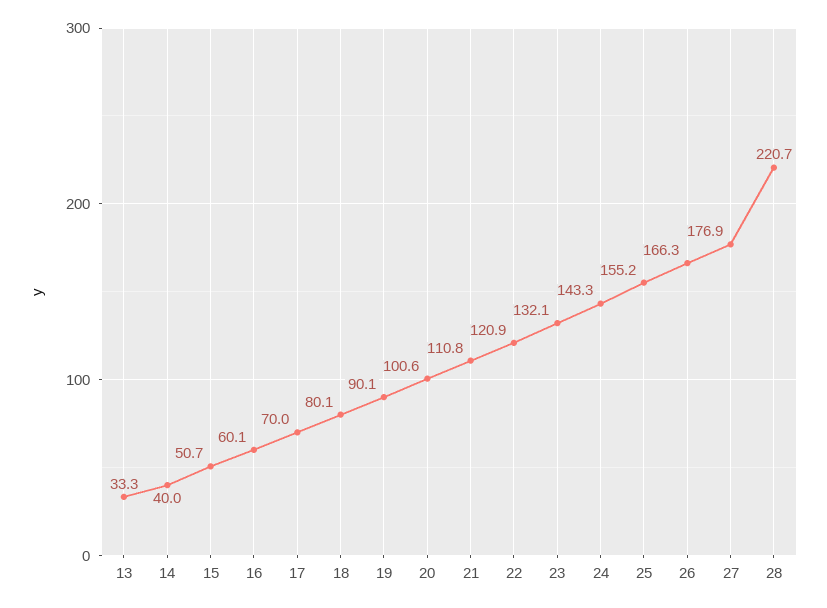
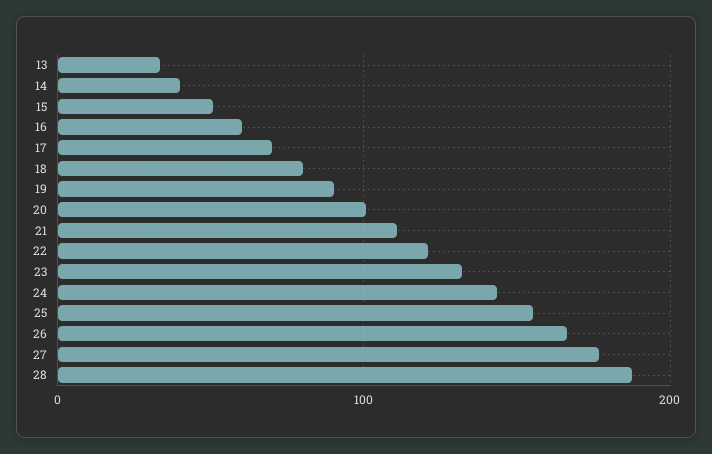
  {
    "13": 33.3,
    "14": 40,
    "15": 50.7,
    "16": 60.1,
    "17": 70,
    "18": 80.1,
    "19": 90.1,
    "20": 100.6,
    "21": 110.8,
    "22": 120.9,
    "23": 132.1,
    "24": 143.3,
    "25": 155.2,
    "26": 166.3,
    "27": 176.9,
-   "28": 220.7
+   "28": 190
  }

